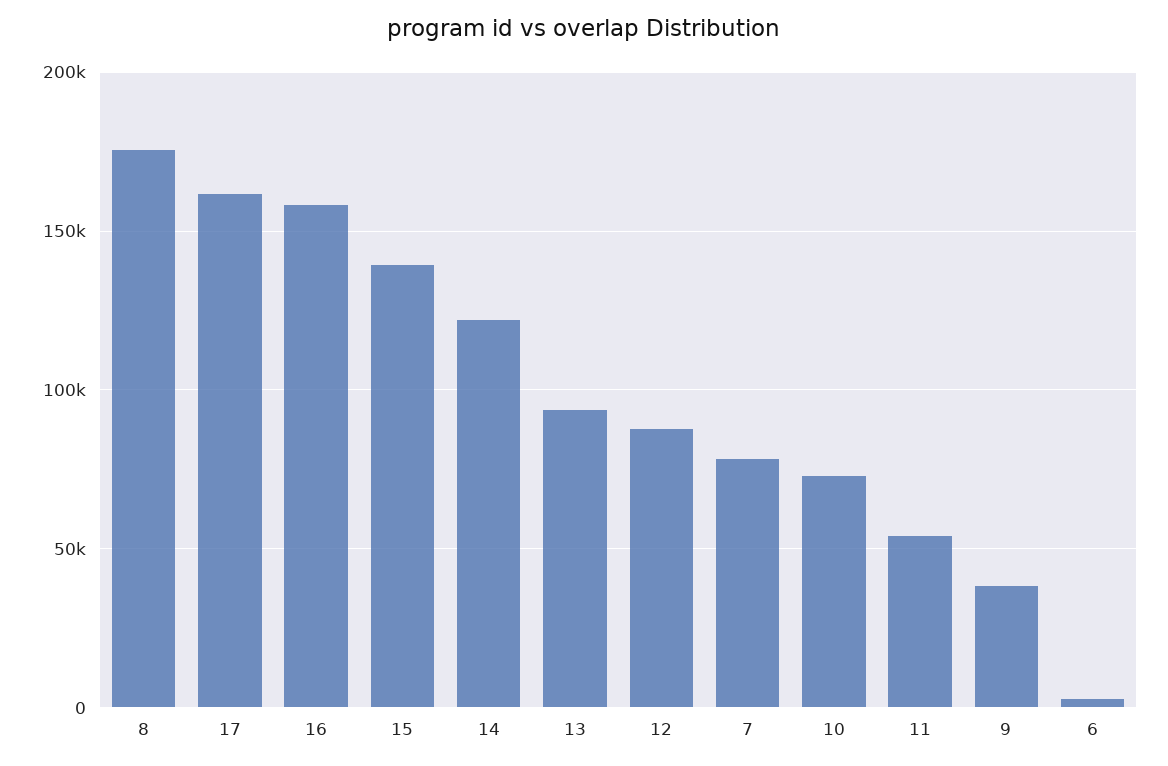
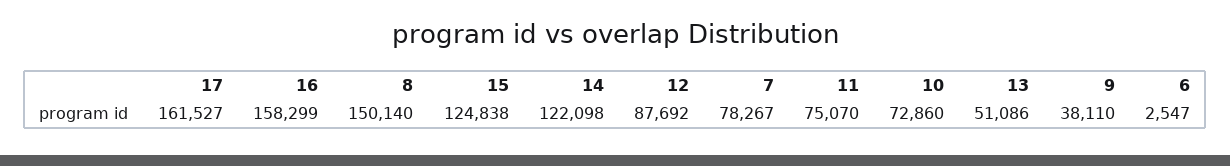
  {
-   "8": 175000,
+   "8": 150140,
    "17": 161527,
    "16": 158299,
-   "15": 140000,
+   "15": 124838,
    "14": 122098,
-   "13": 95000,
+   "13": 51086,
    "12": 87692,
    "7": 78267,
    "10": 72860,
-   "11": 55000,
+   "11": 75070,
    "9": 38110,
    "6": 2547
  }

